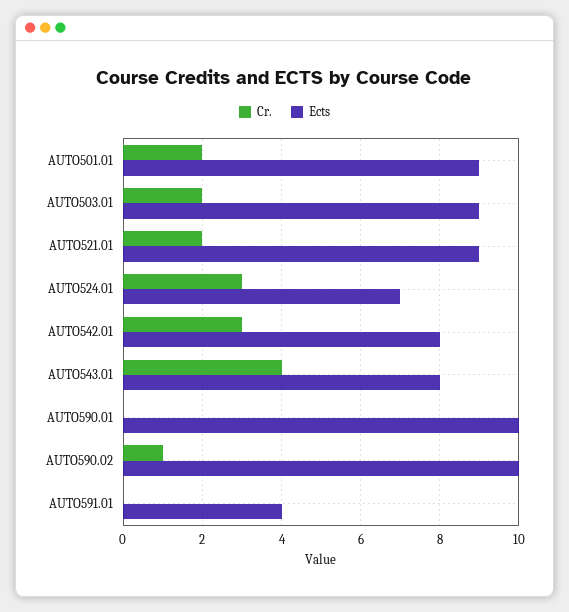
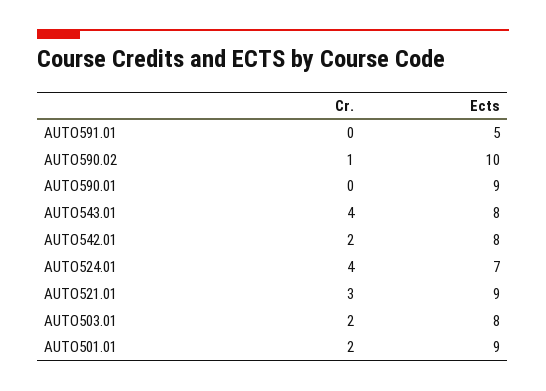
  {
    "Cr.": {
      "AUTO501.01": 2,
      "AUTO503.01": 2,
-     "AUTO521.01": 2,
+     "AUTO521.01": 3,
-     "AUTO524.01": 3,
+     "AUTO524.01": 4,
-     "AUTO542.01": 3,
+     "AUTO542.01": 2,
      "AUTO543.01": 4,
      "AUTO590.01": 0,
      "AUTO590.02": 1,
      "AUTO591.01": 0
    },
    "Ects": {
      "AUTO501.01": 9,
-     "AUTO503.01": 9,
+     "AUTO503.01": 8,
      "AUTO521.01": 9,
      "AUTO524.01": 7,
      "AUTO542.01": 8,
      "AUTO543.01": 8,
-     "AUTO590.01": 10,
+     "AUTO590.01": 9,
      "AUTO590.02": 10,
-     "AUTO591.01": 4
+     "AUTO591.01": 5
    }
  }

